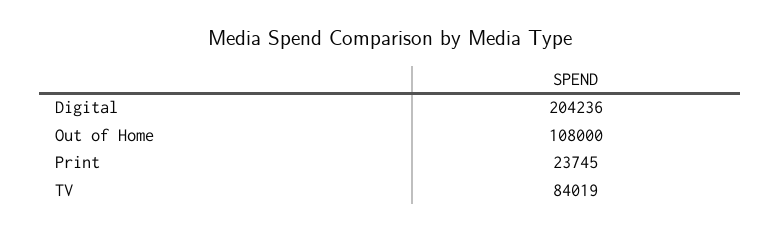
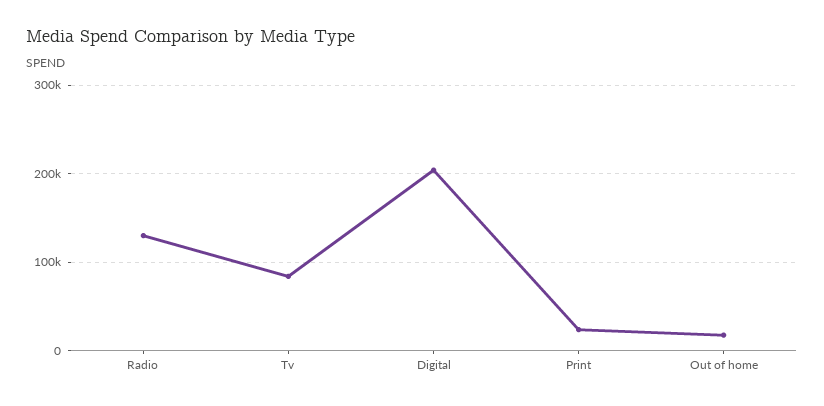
  {
    "Digital": 204236,
-   "Out of Home": 108000,
+   "Out of Home": 20000,
    "Print": 23745,
-   "TV": 84019
+   "TV": 84019,
+   "Radio": 130000
  }

